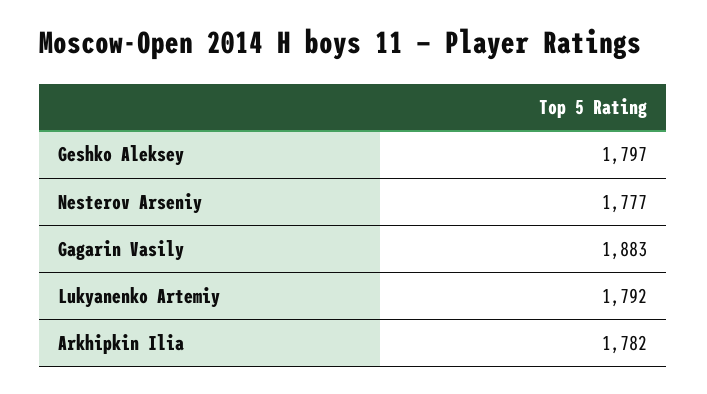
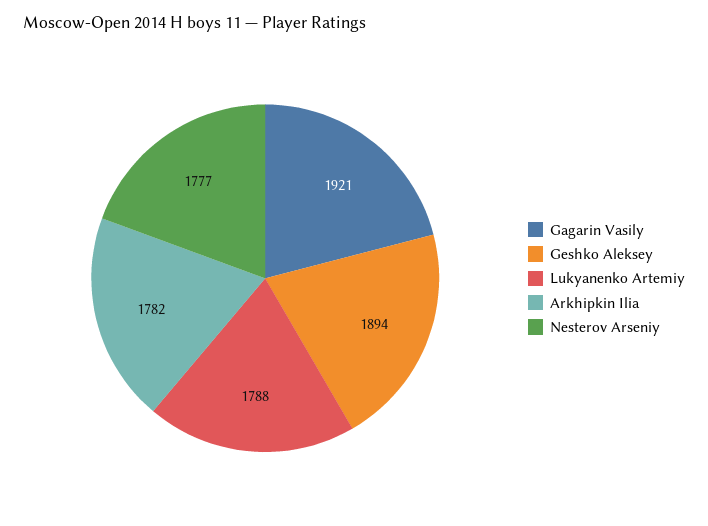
  {
-   "Geshko Aleksey": 1797,
+   "Geshko Aleksey": 1894,
    "Nesterov Arseniy": 1777,
-   "Gagarin Vasily": 1883,
+   "Gagarin Vasily": 1921,
-   "Lukyanenko Artemiy": 1792,
+   "Lukyanenko Artemiy": 1788,
    "Arkhipkin Ilia": 1782
  }

